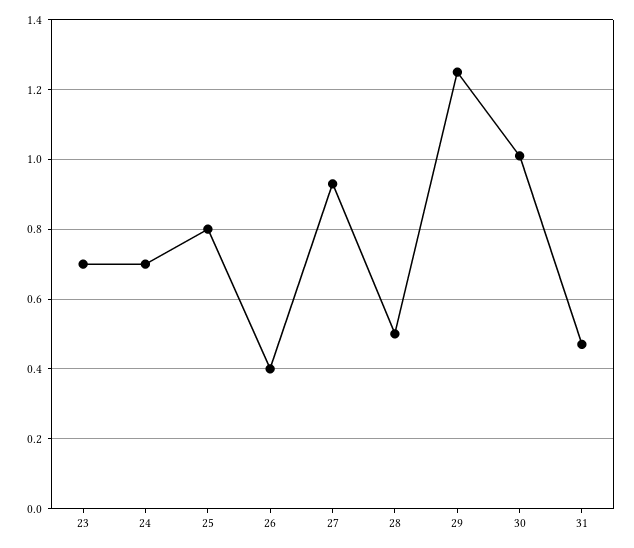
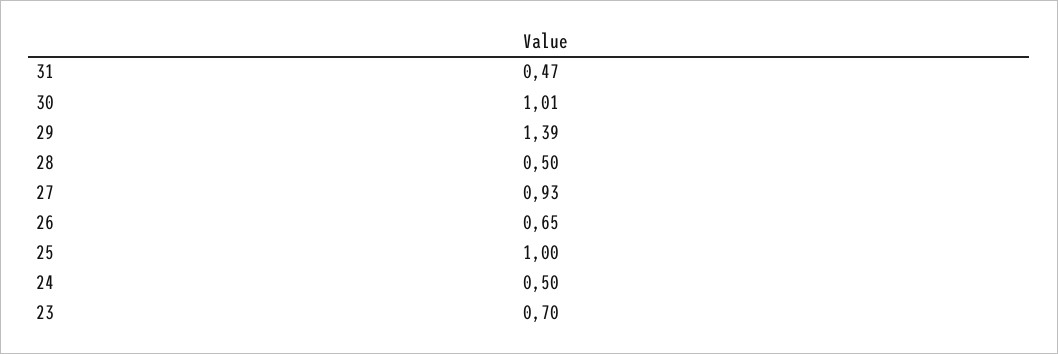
  {
    "23": 0.7,
-   "24": 0.7,
+   "24": 0.5,
-   "25": 0.8,
+   "25": 1,
-   "26": 0.4,
+   "26": 0.65,
    "27": 0.93,
    "28": 0.5,
-   "29": 1.25,
+   "29": 1.39,
    "30": 1.01,
    "31": 0.47
  }

